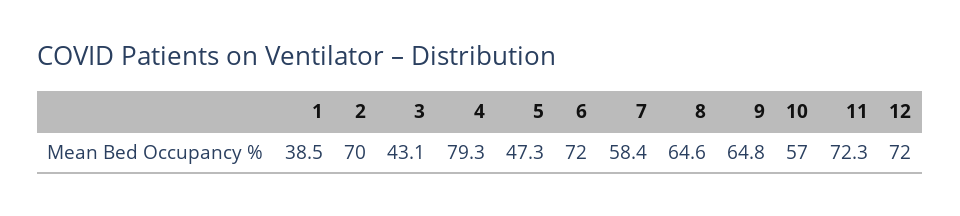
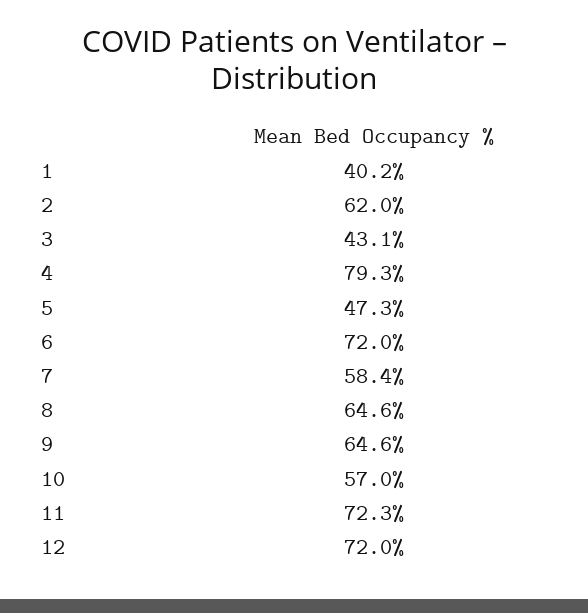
  {
-   "1": 38.5,
+   "1": 40.2,
-   "2": 70,
+   "2": 62,
    "3": 43.1,
    "4": 79.3,
    "5": 47.3,
    "6": 72,
    "7": 58.4,
    "8": 64.6,
-   "9": 64.8,
+   "9": 64.6,
    "10": 57,
    "11": 72.3,
    "12": 72
  }

